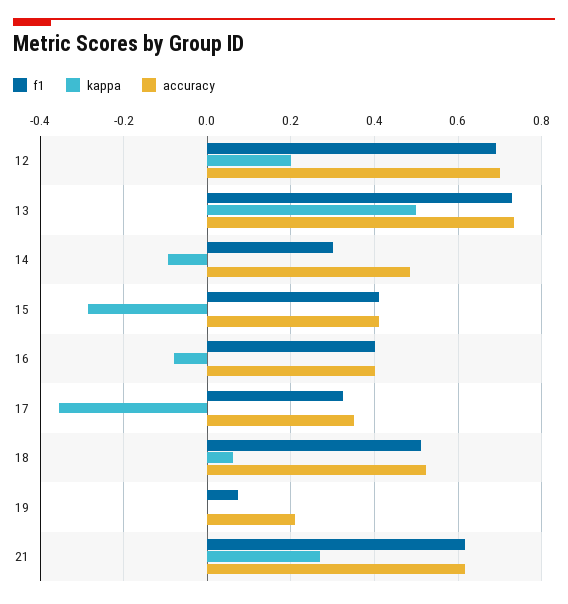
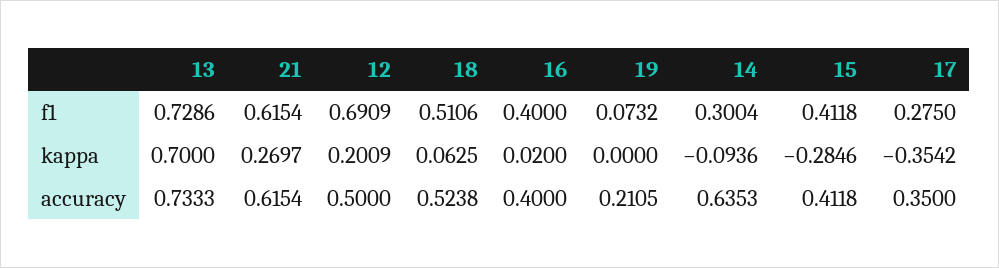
  {
    "f1": {
      "12": 0.6909,
      "13": 0.7286,
      "14": 0.3004,
      "15": 0.4118,
      "16": 0.4,
-     "17": 0.32,
+     "17": 0.275,
      "18": 0.5106,
      "19": 0.0732,
      "21": 0.6154
    },
    "kappa": {
      "12": 0.2009,
-     "13": 0.5,
+     "13": 0.7,
      "14": -0.0936,
      "15": -0.2846,
-     "16": -0.08,
+     "16": 0.02,
      "17": -0.3542,
      "18": 0.0625,
      "19": 0,
      "21": 0.2697
    },
    "accuracy": {
-     "12": 0.7,
+     "12": 0.5,
      "13": 0.7333,
-     "14": 0.48,
+     "14": 0.6353,
      "15": 0.4118,
      "16": 0.4,
      "17": 0.35,
      "18": 0.5238,
      "19": 0.2105,
      "21": 0.6154
    }
  }

